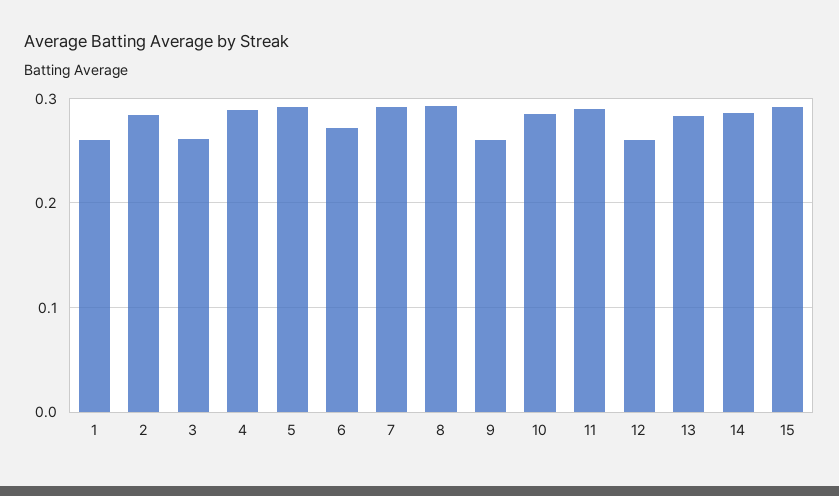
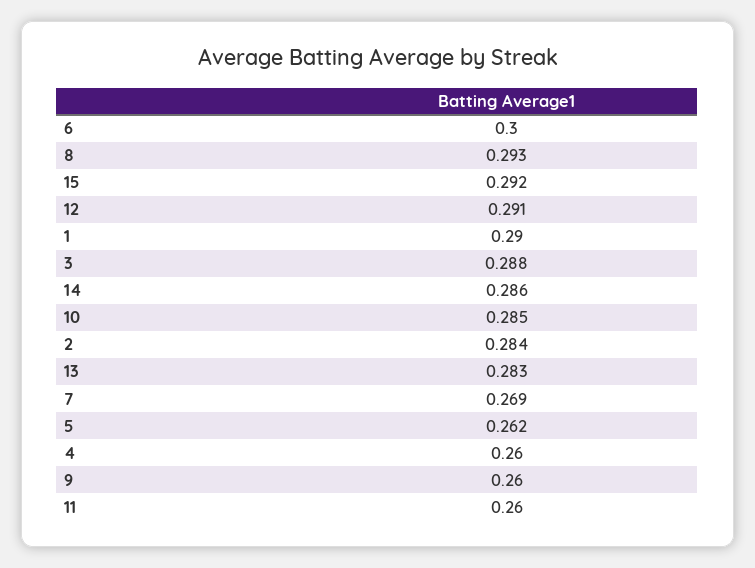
  {
-   "1": 0.26,
+   "1": 0.29,
    "2": 0.284,
-   "3": 0.26,
+   "3": 0.288,
-   "4": 0.29,
+   "4": 0.26,
-   "5": 0.29,
+   "5": 0.262,
-   "6": 0.27,
+   "6": 0.3,
-   "7": 0.29,
+   "7": 0.269,
    "8": 0.293,
    "9": 0.26,
    "10": 0.285,
-   "11": 0.29,
+   "11": 0.26,
-   "12": 0.26,
+   "12": 0.291,
    "13": 0.283,
    "14": 0.286,
    "15": 0.292
  }

